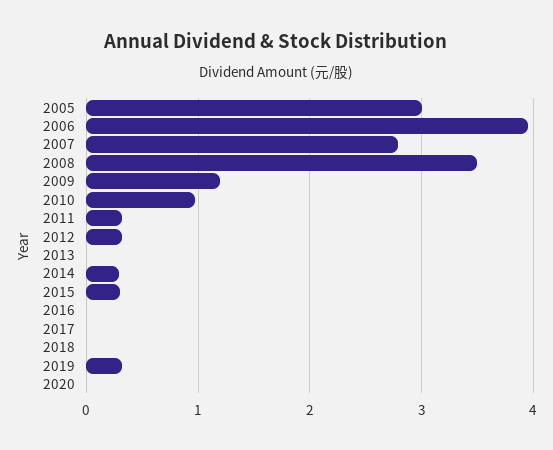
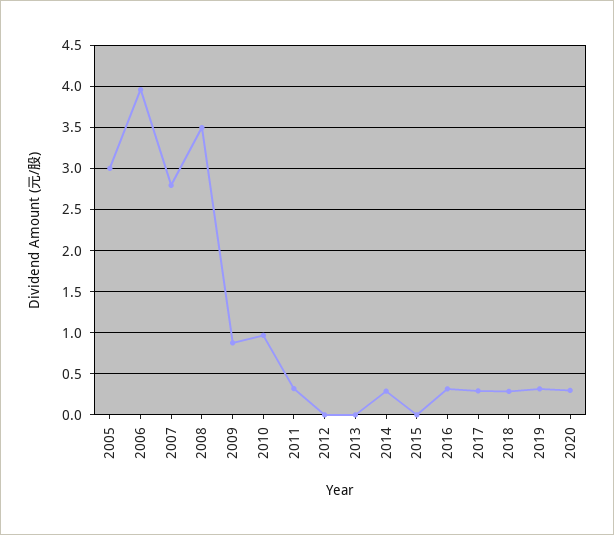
  {
    "2005": 3,
    "2006": 4,
    "2007": 2.8,
    "2008": 3.5,
-   "2009": 1.2,
+   "2009": 0.9,
    "2010": 1,
    "2011": 0.3,
-   "2012": 0.3,
+   "2012": 0,
    "2013": 0,
    "2014": 0.3,
-   "2015": 0.3,
+   "2015": 0,
-   "2016": 0,
+   "2016": 0.3,
-   "2017": 0,
+   "2017": 0.3,
-   "2018": 0,
+   "2018": 0.3,
    "2019": 0.3,
-   "2020": 0
+   "2020": 0.3
  }

